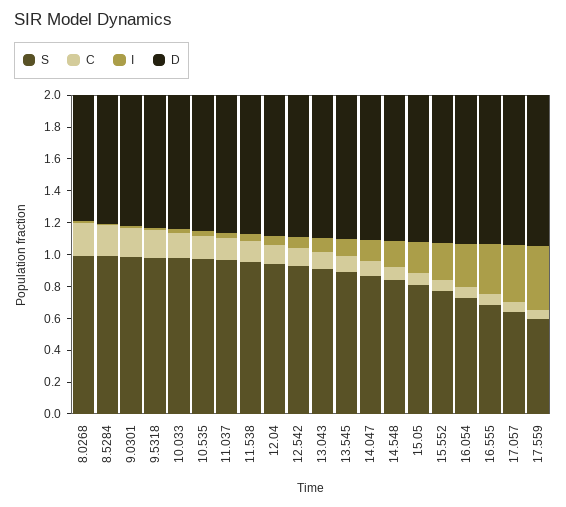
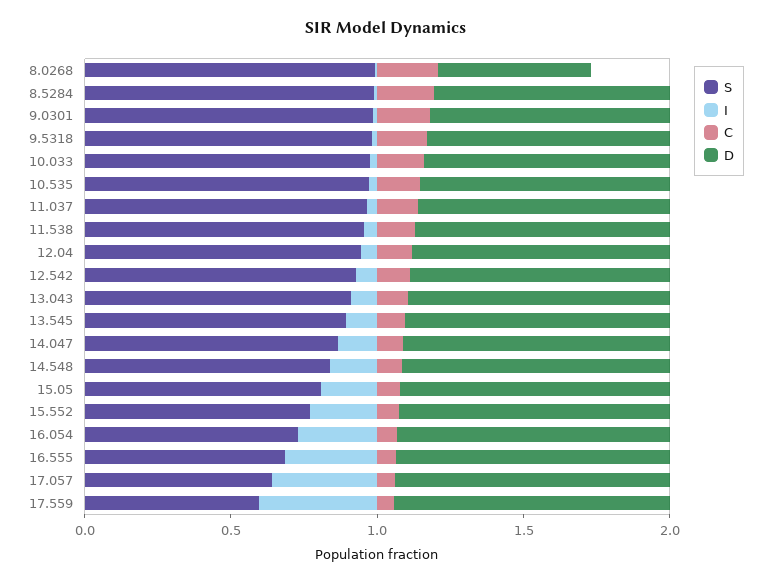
  {
    "S": {
      "8.0268": 1,
      "8.5284": 1,
      "9.0301": 1,
      "9.5318": 1,
      "10.033": 1,
      "10.535": 1,
      "11.037": 1,
      "11.538": 1,
      "12.04": 0.9,
      "12.542": 0.9,
      "13.043": 0.9,
      "13.545": 0.9,
      "14.047": 0.9,
      "14.548": 0.8,
      "15.05": 0.8,
      "15.552": 0.8,
      "16.054": 0.7,
      "16.555": 0.7,
      "17.057": 0.6,
      "17.559": 0.6
    },
    "C": {
      "8.0268": 0.2,
      "8.5284": 0.2,
      "9.0301": 0.2,
      "9.5318": 0.2,
      "10.033": 0.2,
      "10.535": 0.1,
      "11.037": 0.1,
      "11.538": 0.1,
      "12.04": 0.1,
      "12.542": 0.1,
      "13.043": 0.1,
      "13.545": 0.1,
      "14.047": 0.1,
      "14.548": 0.1,
      "15.05": 0.1,
      "15.552": 0.1,
      "16.054": 0.1,
      "16.555": 0.1,
      "17.057": 0.1,
      "17.559": 0.1
    },
    "I": {
      "8.0268": 0,
      "8.5284": 0,
      "9.0301": 0,
      "9.5318": 0,
      "10.033": 0,
      "10.535": 0,
      "11.037": 0,
      "11.538": 0,
      "12.04": 0.1,
      "12.542": 0.1,
      "13.043": 0.1,
      "13.545": 0.1,
      "14.047": 0.1,
      "14.548": 0.2,
      "15.05": 0.2,
      "15.552": 0.2,
      "16.054": 0.3,
      "16.555": 0.3,
      "17.057": 0.4,
      "17.559": 0.4
    },
    "D": {
-     "8.0268": 0.8,
+     "8.0268": 0.5,
      "8.5284": 0.8,
      "9.0301": 0.8,
      "9.5318": 0.8,
      "10.033": 0.8,
      "10.535": 0.9,
      "11.037": 0.9,
      "11.538": 0.9,
      "12.04": 0.9,
      "12.542": 0.9,
      "13.043": 0.9,
      "13.545": 0.9,
      "14.047": 0.9,
      "14.548": 0.9,
      "15.05": 0.9,
      "15.552": 0.9,
      "16.054": 0.9,
      "16.555": 0.9,
      "17.057": 0.9,
      "17.559": 0.9
    }
  }

